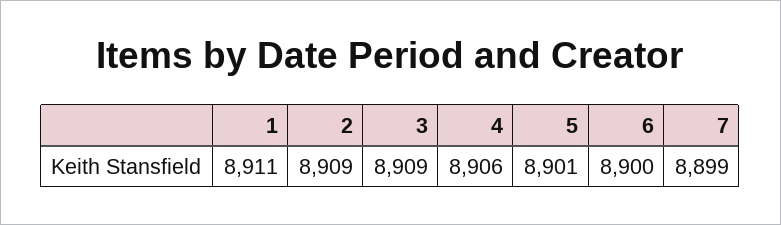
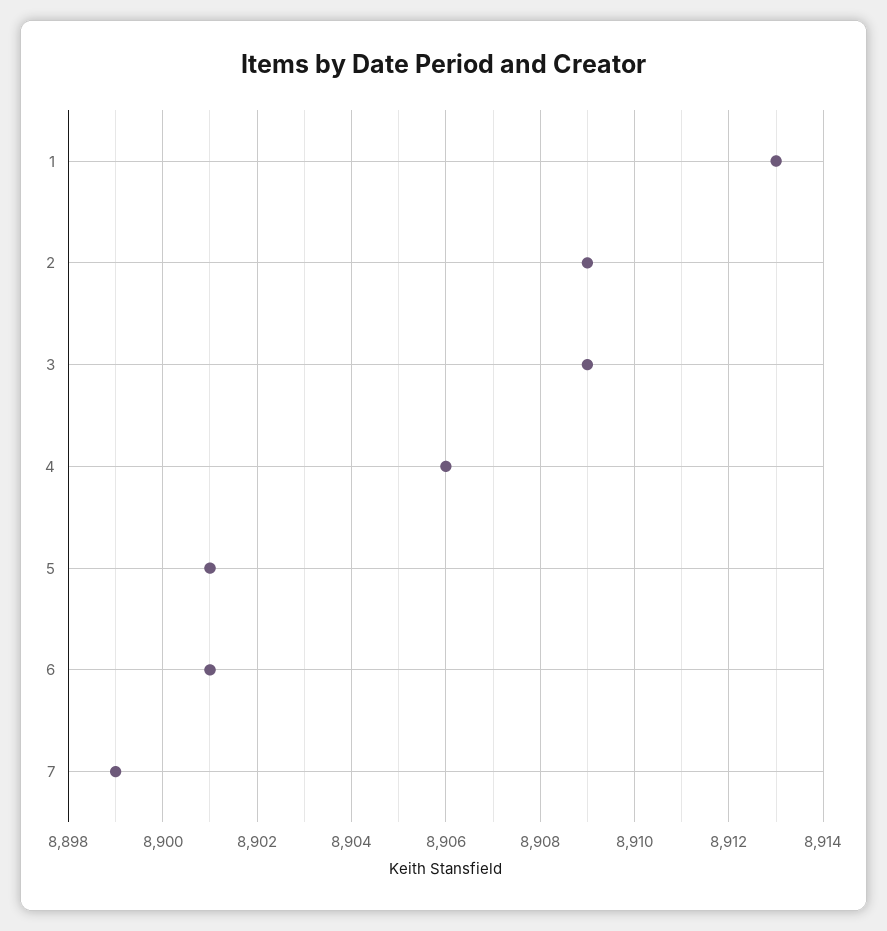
  {
-   "1": 8911,
+   "1": 8913,
    "2": 8909,
    "3": 8909,
    "4": 8906,
    "5": 8901,
-   "6": 8900,
+   "6": 8901,
    "7": 8899
  }

